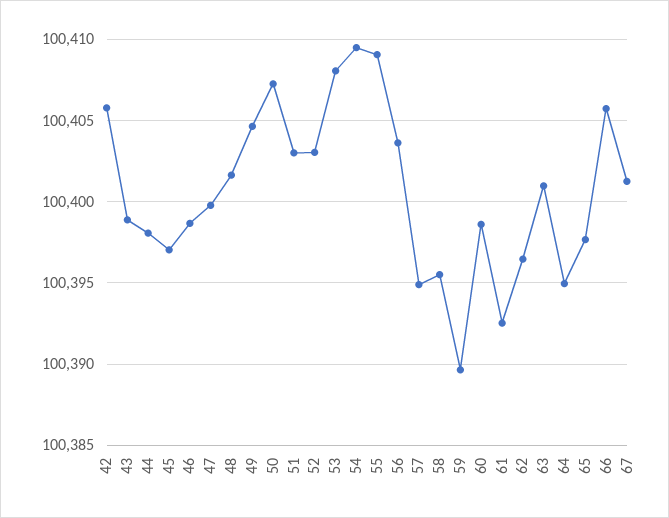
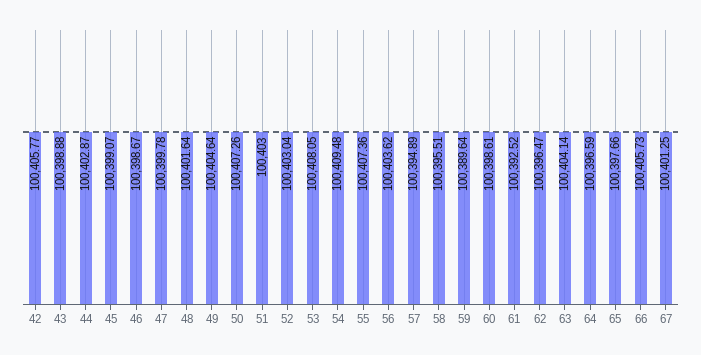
  {
    "42": 100405.77,
    "43": 100398.88,
-   "44": 100398,
+   "44": 100402.87,
-   "45": 100397,
+   "45": 100399.07,
    "46": 100398.67,
    "47": 100399.78,
    "48": 100401.64,
    "49": 100404.64,
    "50": 100407.26,
    "51": 100403,
    "52": 100403.04,
    "53": 100408.05,
    "54": 100409.48,
-   "55": 100409,
+   "55": 100407.36,
    "56": 100403.62,
    "57": 100394.89,
    "58": 100395.51,
    "59": 100389.64,
    "60": 100398.61,
    "61": 100392.52,
    "62": 100396.47,
-   "63": 100401,
+   "63": 100404.14,
-   "64": 100395,
+   "64": 100396.59,
    "65": 100397.66,
    "66": 100405.73,
    "67": 100401.25
  }

